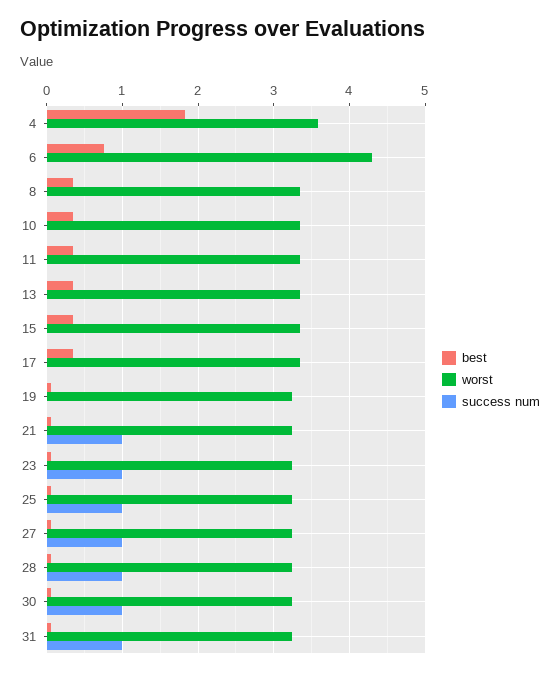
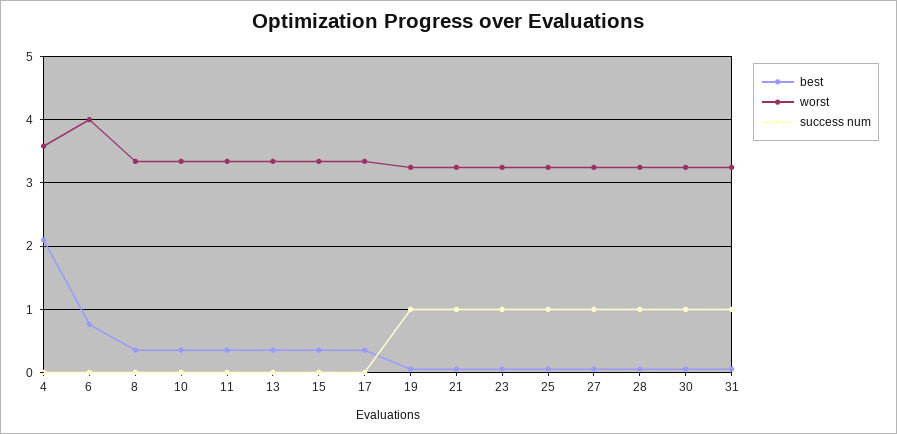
  {
    "best": {
-     "4": 1.8,
+     "4": 2.1,
      "6": 0.8,
      "8": 0.4,
      "10": 0.4,
      "11": 0.4,
      "13": 0.4,
      "15": 0.4,
      "17": 0.4,
      "19": 0.1,
      "21": 0.1,
      "23": 0.1,
      "25": 0.1,
      "27": 0.1,
      "28": 0.1,
      "30": 0.1,
      "31": 0.1
    },
    "worst": {
      "4": 3.6,
-     "6": 4.3,
+     "6": 4,
      "8": 3.3,
      "10": 3.3,
      "11": 3.3,
      "13": 3.3,
      "15": 3.3,
      "17": 3.3,
      "19": 3.2,
      "21": 3.2,
      "23": 3.2,
      "25": 3.2,
      "27": 3.2,
      "28": 3.2,
      "30": 3.2,
      "31": 3.2
    },
    "success num": {
      "4": 0,
      "6": 0,
      "8": 0,
      "10": 0,
      "11": 0,
      "13": 0,
      "15": 0,
      "17": 0,
-     "19": 0,
+     "19": 1,
      "21": 1,
      "23": 1,
      "25": 1,
      "27": 1,
      "28": 1,
      "30": 1,
      "31": 1
    }
  }

